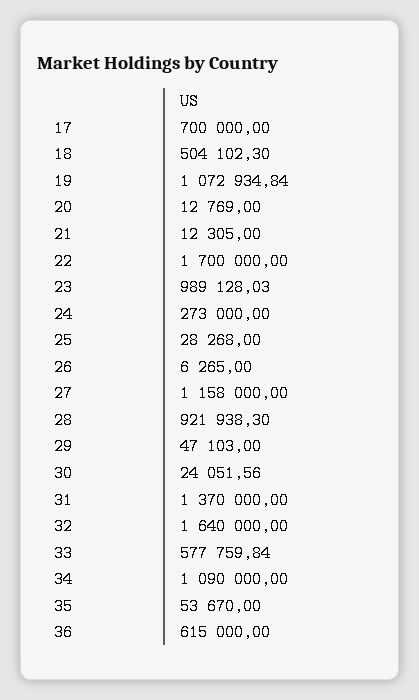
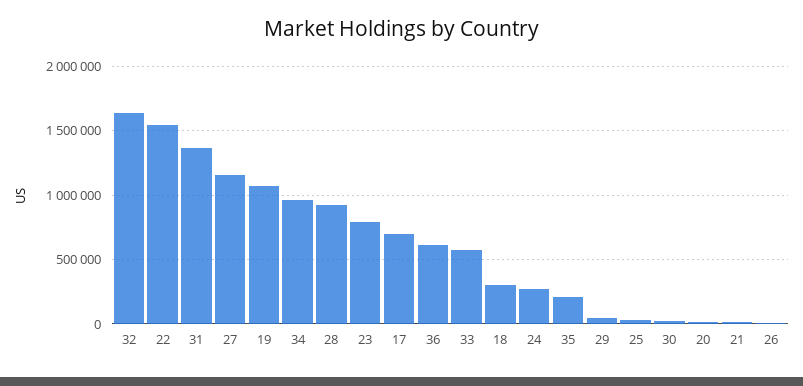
  {
    "17": 700000,
-   "18": 504102.3,
+   "18": 300000,
    "19": 1072934.84,
    "20": 12769,
    "21": 12305,
-   "22": 1700000,
+   "22": 1550000,
-   "23": 989128.03,
+   "23": 800000,
    "24": 273000,
    "25": 28268,
    "26": 6265,
    "27": 1158000,
    "28": 921938.3,
    "29": 47103,
    "30": 24051.56,
    "31": 1370000,
    "32": 1640000,
    "33": 577759.84,
-   "34": 1090000,
+   "34": 950000,
-   "35": 53670,
+   "35": 200000,
    "36": 615000
  }

